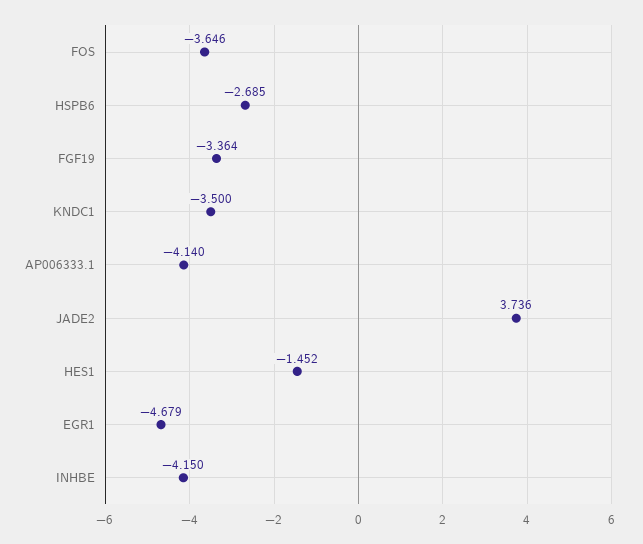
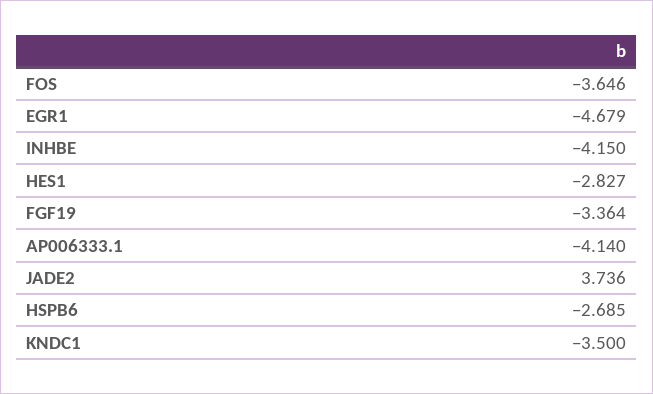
  {
    "FOS": -3.646,
    "HSPB6": -2.685,
    "FGF19": -3.364,
    "KNDC1": -3.5,
    "AP006333.1": -4.14,
    "JADE2": 3.736,
-   "HES1": -1.452,
+   "HES1": -2.827,
    "EGR1": -4.679,
    "INHBE": -4.15
  }

